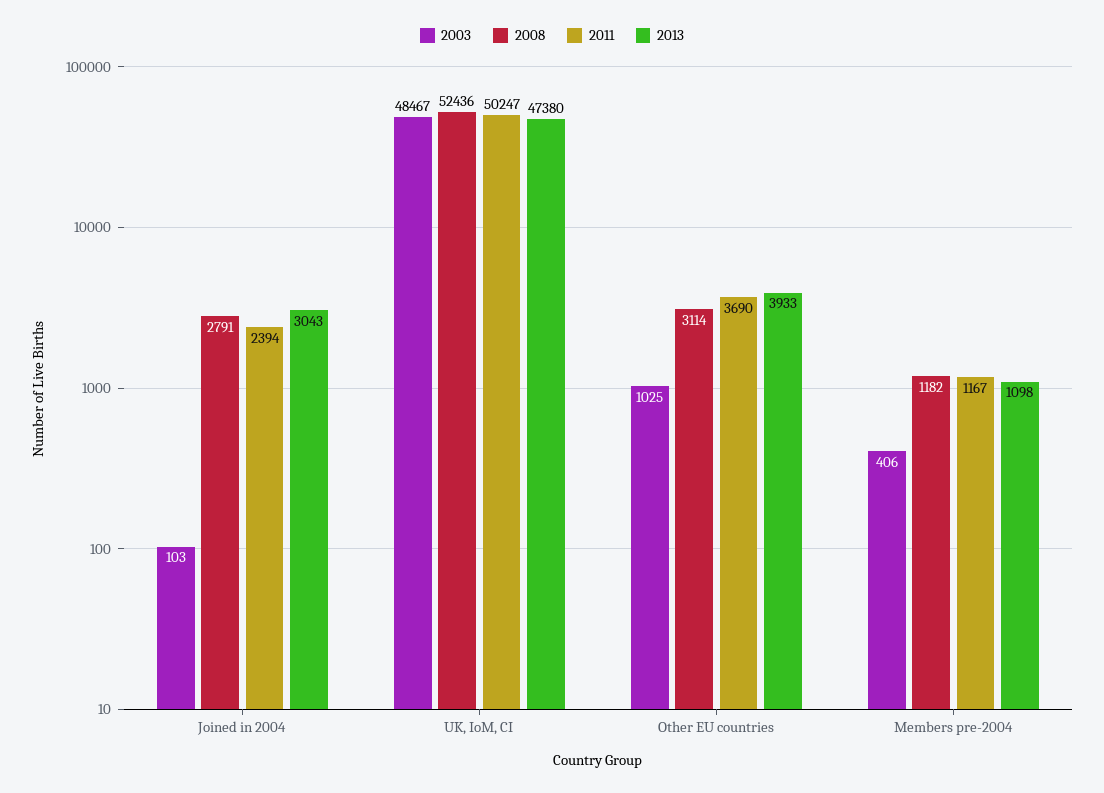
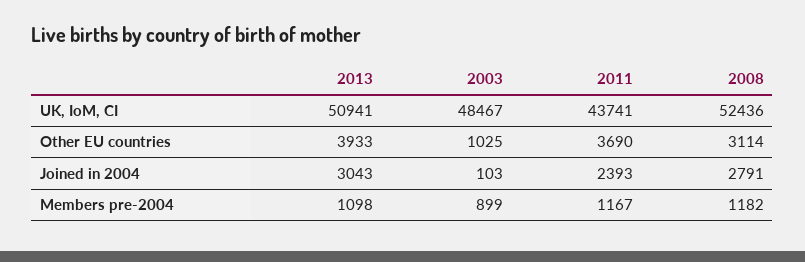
  {
    "2003": {
      "Joined in 2004": 103,
      "UK, IoM, CI": 48467,
      "Other EU countries": 1025,
-     "Members pre-2004": 406
+     "Members pre-2004": 899
    },
    "2008": {
      "Joined in 2004": 2791,
      "UK, IoM, CI": 52436,
      "Other EU countries": 3114,
      "Members pre-2004": 1182
    },
    "2011": {
-     "Joined in 2004": 2394,
+     "Joined in 2004": 2393,
-     "UK, IoM, CI": 50247,
+     "UK, IoM, CI": 43741,
      "Other EU countries": 3690,
      "Members pre-2004": 1167
    },
    "2013": {
      "Joined in 2004": 3043,
-     "UK, IoM, CI": 47380,
+     "UK, IoM, CI": 50941,
      "Other EU countries": 3933,
      "Members pre-2004": 1098
    }
  }

